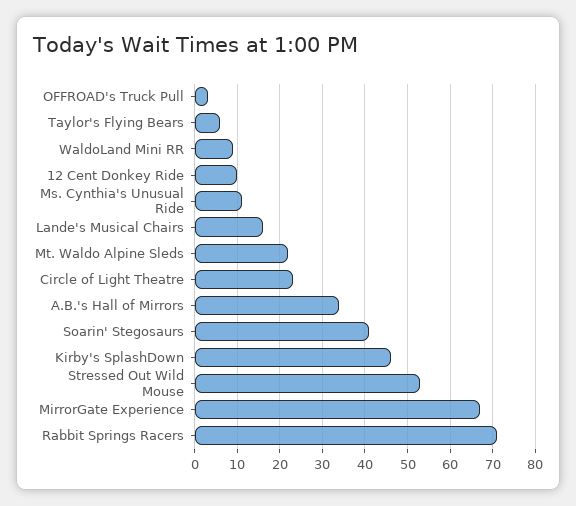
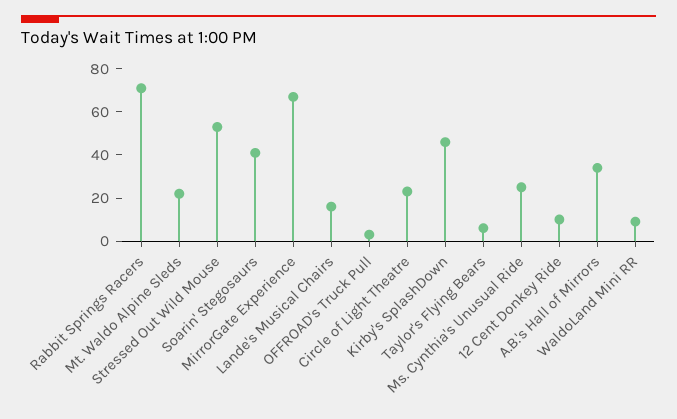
  {
    "OFFROAD's Truck Pull": 5,
    "Taylor's Flying Bears": 5,
    "WaldoLand Mini RR": 10,
    "12 Cent Donkey Ride": 10,
-   "Ms. Cynthia's Unusual Ride": 10,
+   "Ms. Cynthia's Unusual Ride": 25,
    "Lande's Musical Chairs": 15,
    "Mt. Waldo Alpine Sleds": 20,
    "Circle of Light Theatre": 25,
    "A.B.'s Hall of Mirrors": 35,
    "Soarin' Stegosaurs": 40,
    "Kirby's SplashDown": 45,
    "Stressed Out Wild Mouse": 55,
    "MirrorGate Experience": 65,
    "Rabbit Springs Racers": 70
  }

